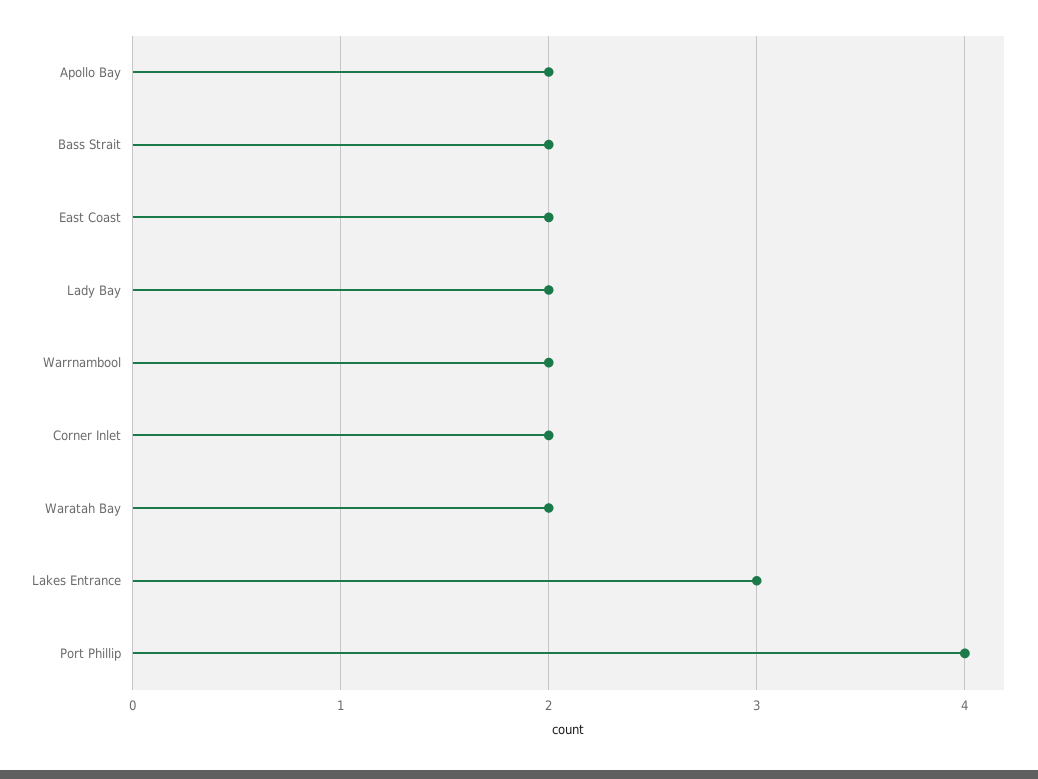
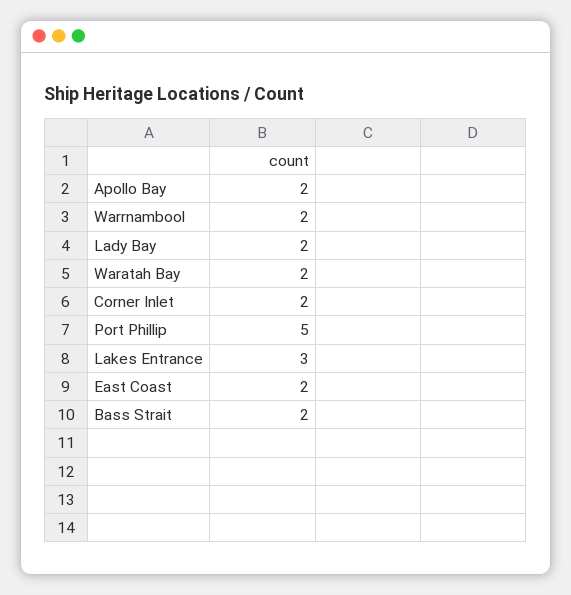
  {
    "Apollo Bay": 2,
    "Bass Strait": 2,
    "East Coast": 2,
    "Lady Bay": 2,
    "Warrnambool": 2,
    "Corner Inlet": 2,
    "Waratah Bay": 2,
    "Lakes Entrance": 3,
-   "Port Phillip": 4
+   "Port Phillip": 5
  }

